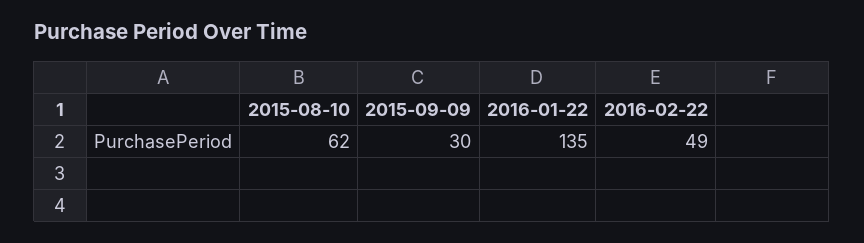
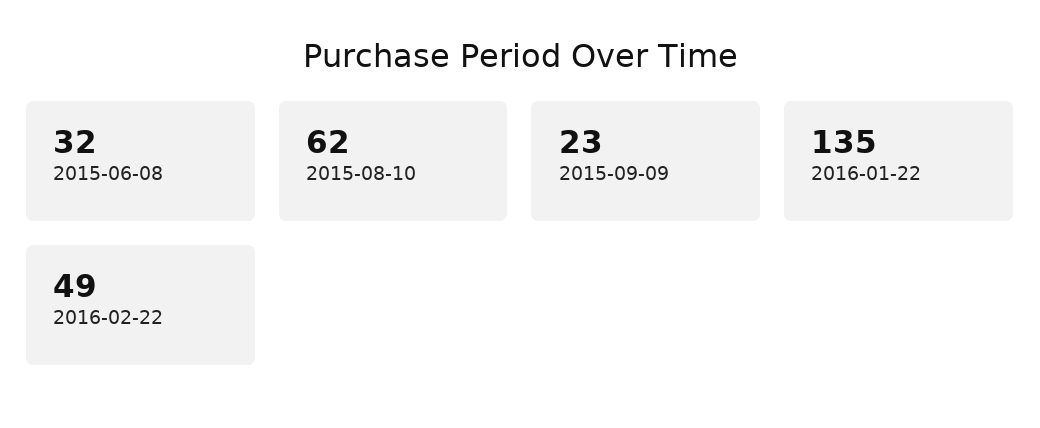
  {
    "2015-08-10": 62,
-   "2015-09-09": 30,
+   "2015-09-09": 23,
    "2016-01-22": 135,
-   "2016-02-22": 49
+   "2016-02-22": 49,
+   "2015-06-08": 32
  }

